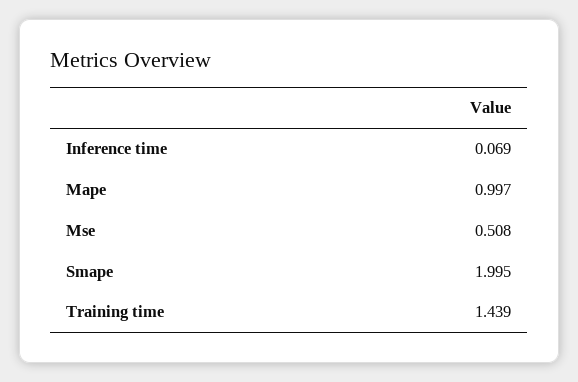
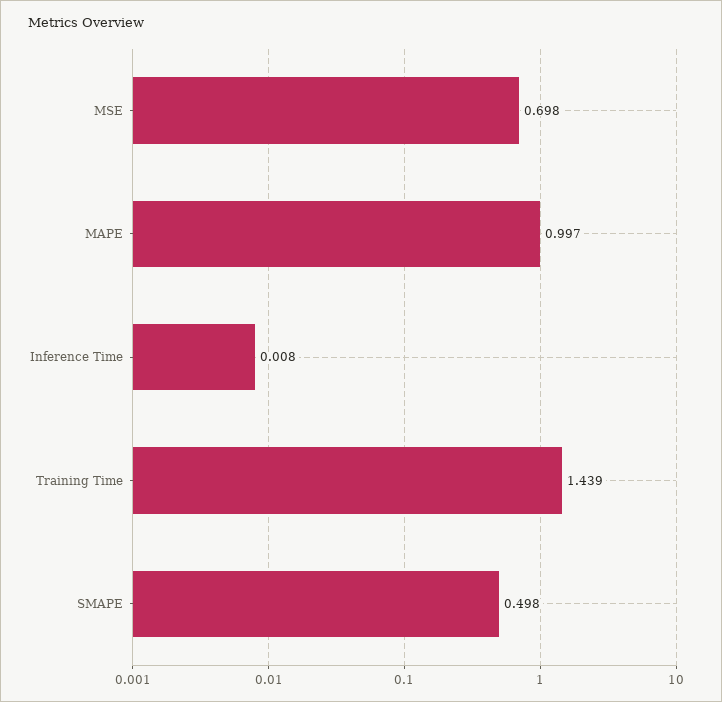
  {
-   "Inference time": 0.069,
+   "Inference time": 0.008,
    "Mape": 0.997,
-   "Mse": 0.508,
+   "Mse": 0.698,
-   "Smape": 1.995,
+   "Smape": 0.498,
    "Training time": 1.439
  }

